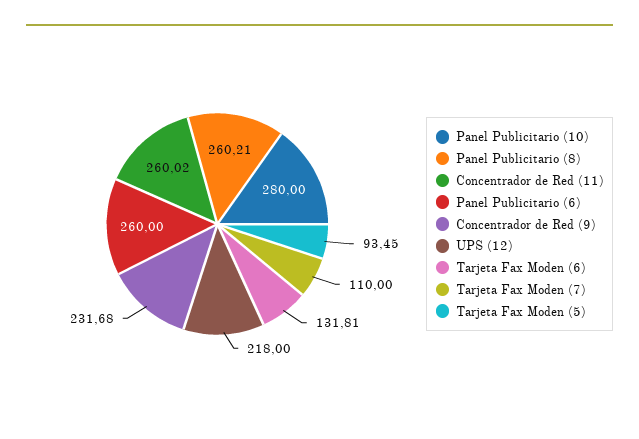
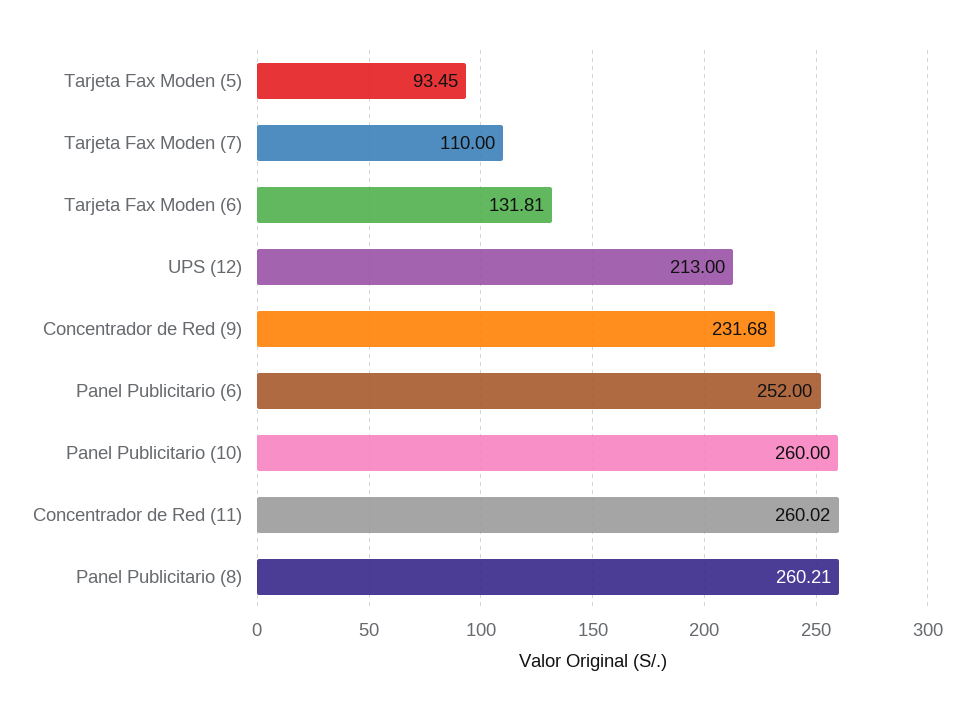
  {
-   "Panel Publicitario (10)": 280,
+   "Panel Publicitario (10)": 260,
    "Panel Publicitario (8)": 260.21,
    "Concentrador de Red (11)": 260.02,
-   "Panel Publicitario (6)": 260,
+   "Panel Publicitario (6)": 252,
    "Concentrador de Red (9)": 231.68,
-   "UPS (12)": 218,
+   "UPS (12)": 213,
    "Tarjeta Fax Moden (6)": 131.81,
    "Tarjeta Fax Moden (7)": 110,
    "Tarjeta Fax Moden (5)": 93.45
  }

